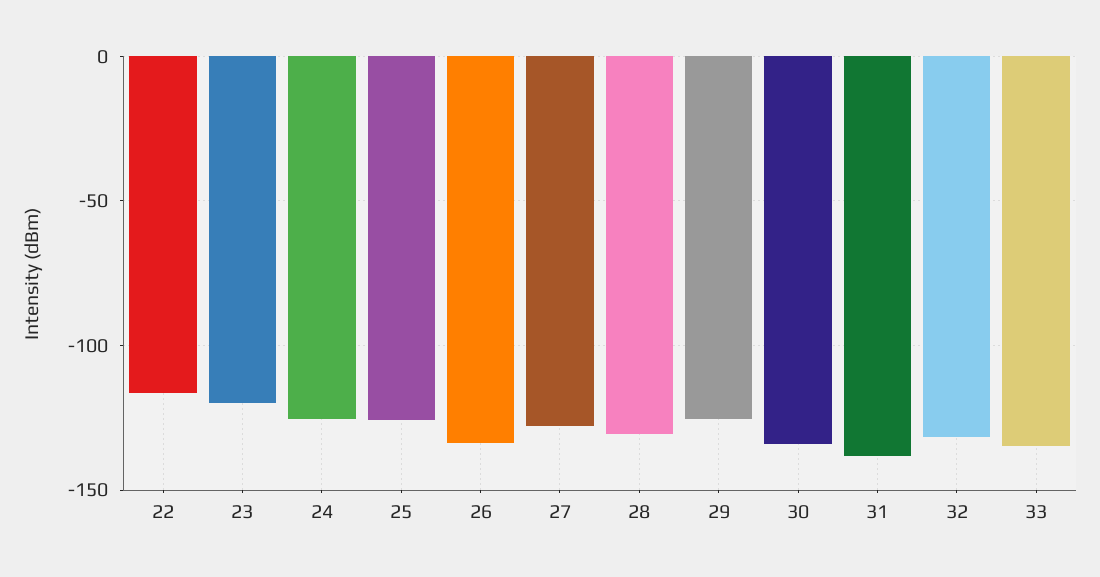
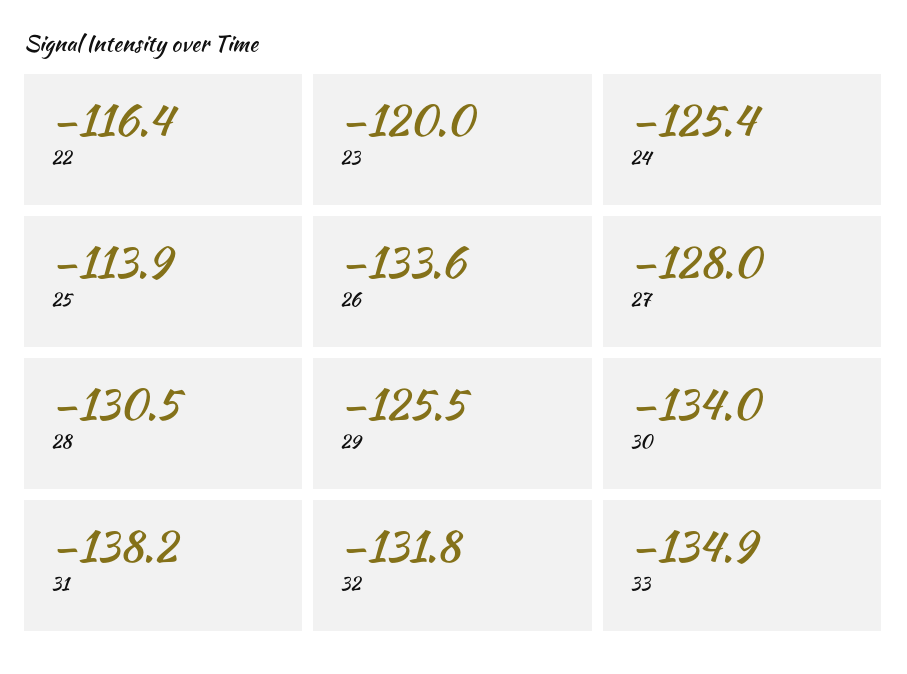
  {
    "22": -116.4,
    "23": -120,
    "24": -125.4,
-   "25": -125,
+   "25": -113.9,
    "26": -133.6,
    "27": -128,
    "28": -130.5,
    "29": -125.5,
    "30": -134,
    "31": -138.2,
    "32": -131.8,
    "33": -134.9
  }

